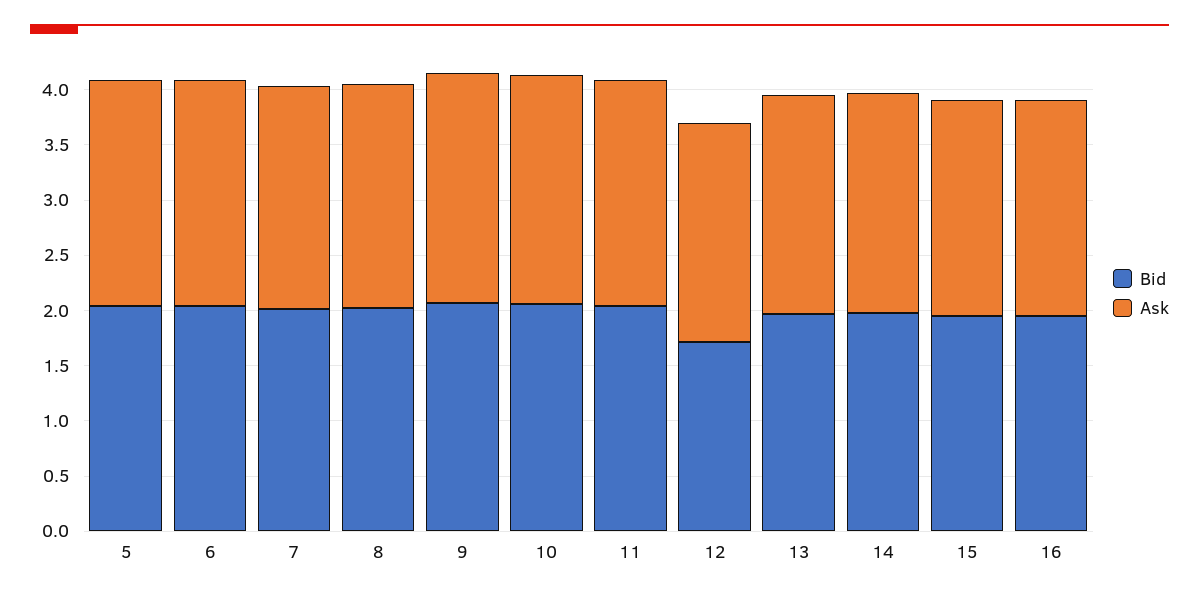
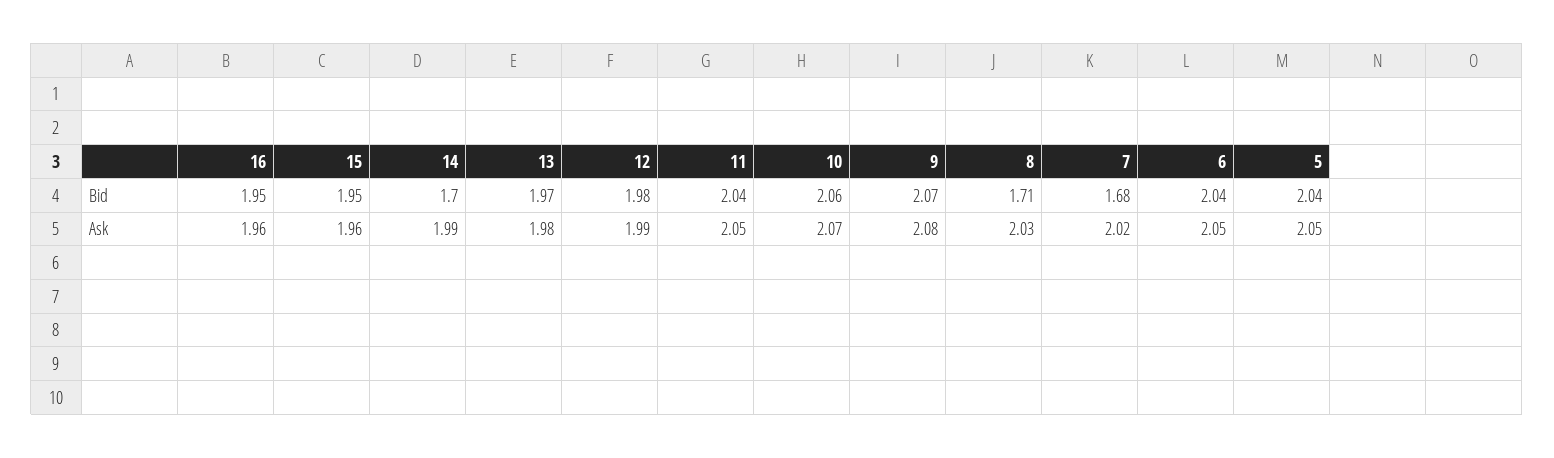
  {
    "Bid": {
      "5": 2.04,
      "6": 2.04,
-     "7": 2,
+     "7": 1.68,
-     "8": 2,
+     "8": 1.71,
      "9": 2.07,
      "10": 2.06,
      "11": 2.04,
-     "12": 1.7,
+     "12": 1.98,
      "13": 1.97,
-     "14": 2,
+     "14": 1.7,
      "15": 1.95,
      "16": 1.95
    },
    "Ask": {
      "5": 2.05,
      "6": 2.05,
      "7": 2.02,
      "8": 2.03,
      "9": 2.08,
      "10": 2.07,
      "11": 2.05,
      "12": 1.99,
      "13": 1.98,
      "14": 1.99,
      "15": 1.96,
      "16": 1.96
    }
  }

